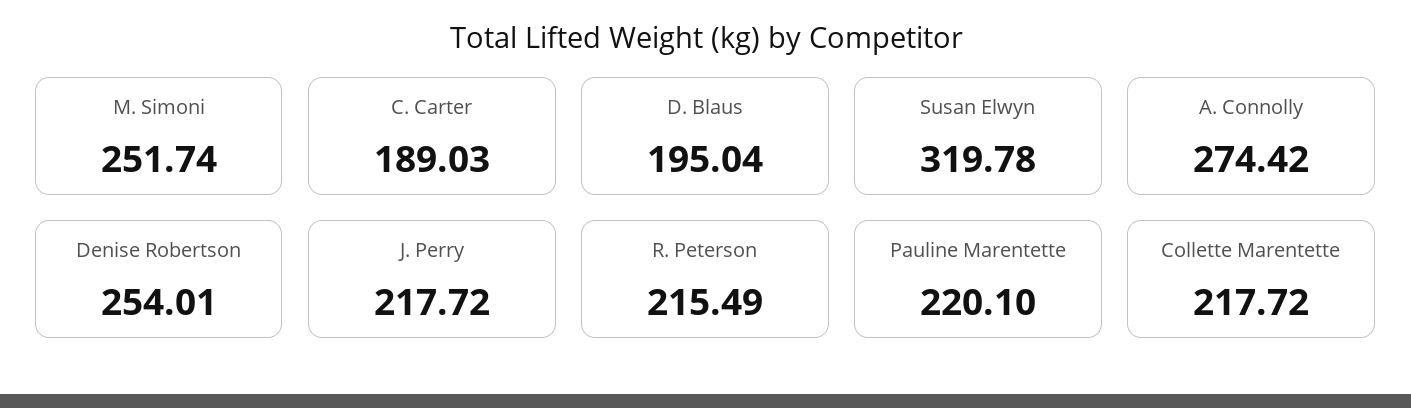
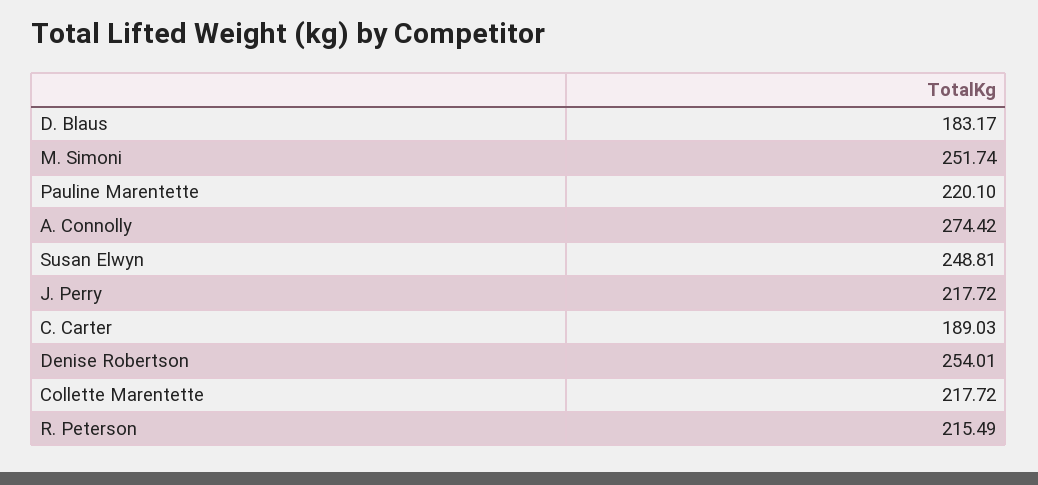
  {
    "M. Simoni": 251.74,
    "C. Carter": 189.03,
-   "D. Blaus": 195.04,
+   "D. Blaus": 183.17,
-   "Susan Elwyn": 319.78,
+   "Susan Elwyn": 248.81,
    "A. Connolly": 274.42,
    "Denise Robertson": 254.01,
    "J. Perry": 217.72,
    "R. Peterson": 215.49,
    "Pauline Marentette": 220.1,
    "Collette Marentette": 217.72
  }

